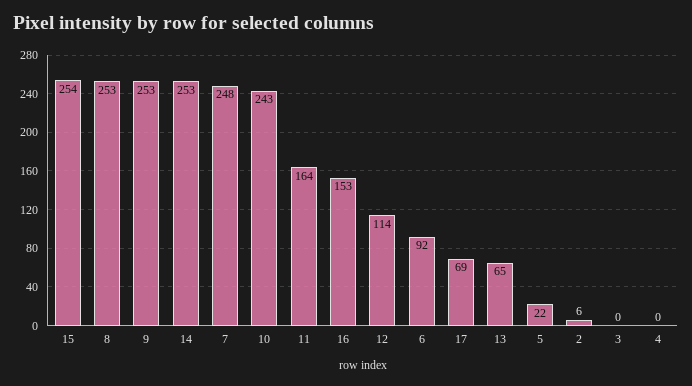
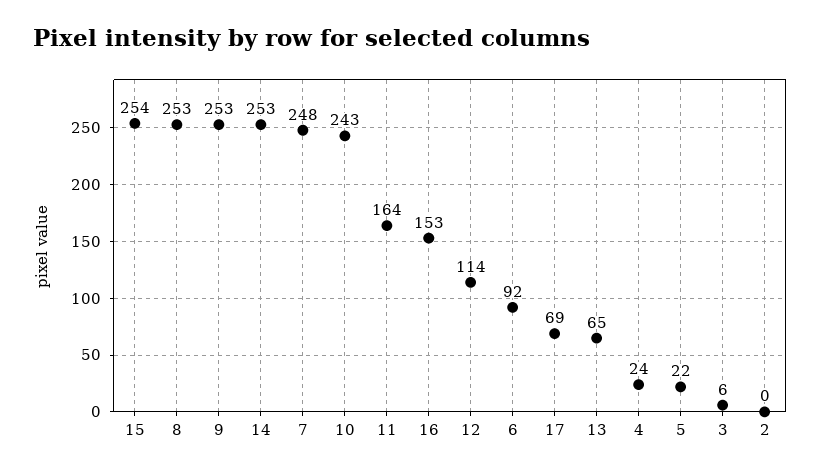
  {
    "15": 254,
    "8": 253,
    "9": 253,
    "14": 253,
    "7": 248,
    "10": 243,
    "11": 164,
    "16": 153,
    "12": 114,
    "6": 92,
    "17": 69,
    "13": 65,
    "5": 22,
-   "2": 6,
+   "2": 0,
-   "3": 0,
+   "3": 6,
-   "4": 0
+   "4": 24
  }

